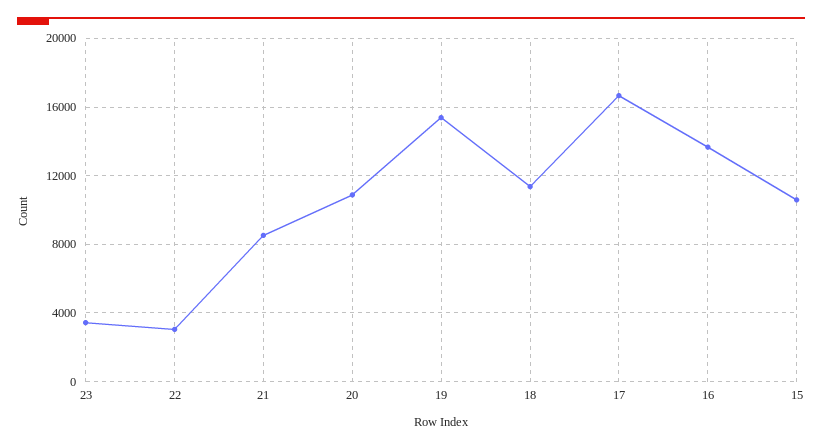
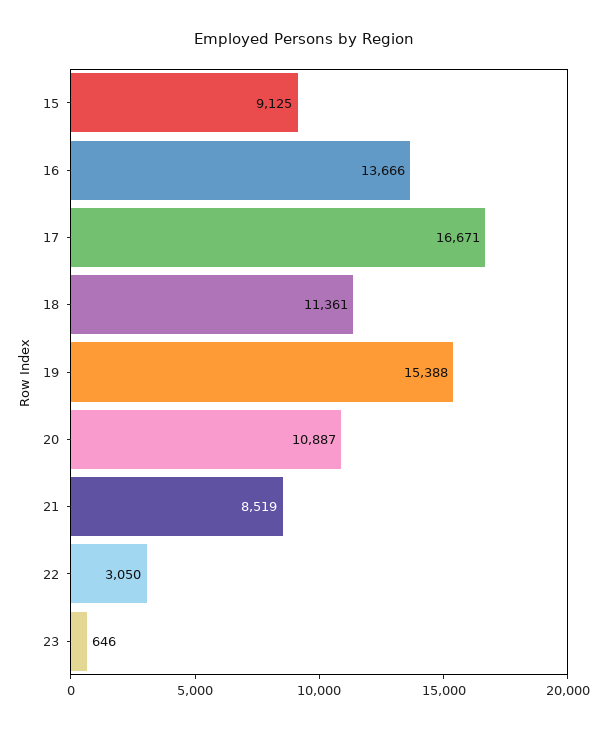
  {
-   "23": 3500,
+   "23": 646,
    "22": 3050,
    "21": 8519,
    "20": 10887,
    "19": 15388,
    "18": 11361,
    "17": 16671,
    "16": 13666,
-   "15": 10500
+   "15": 9125
  }

